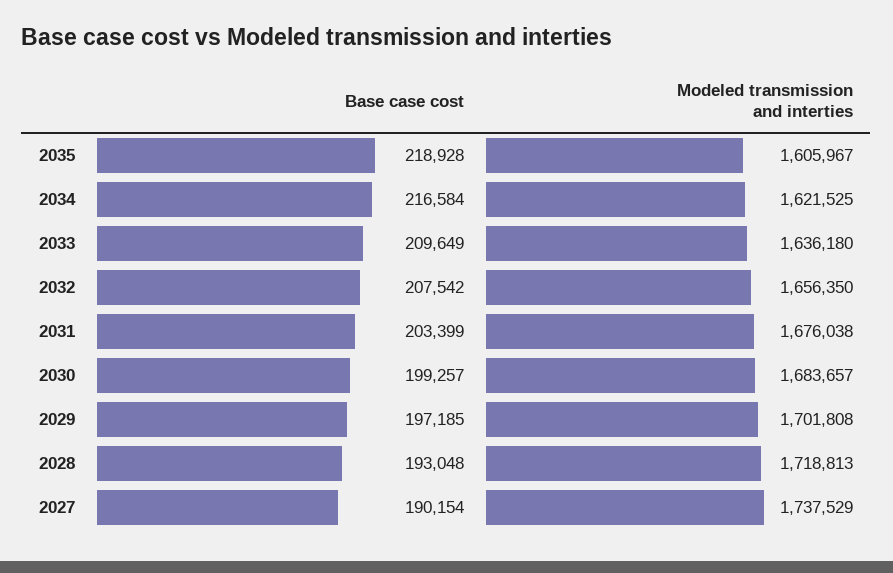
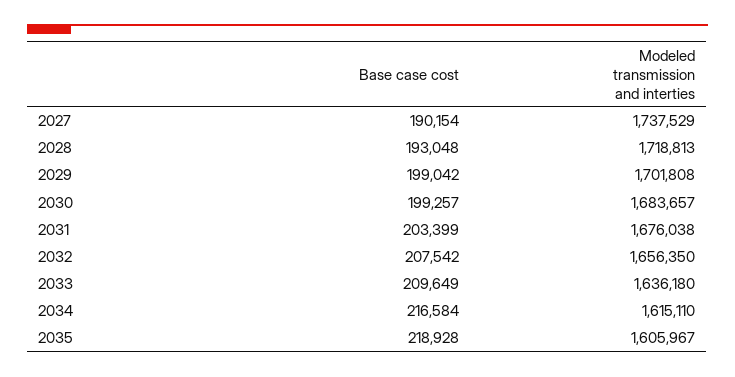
  {
    "Base case cost": {
      "2035": 218928,
      "2034": 216584,
      "2033": 209649,
      "2032": 207542,
      "2031": 203399,
      "2030": 199257,
-     "2029": 197185,
+     "2029": 199042,
      "2028": 193048,
      "2027": 190154
    },
    "Modeled transmission and interties": {
      "2035": 1605967,
-     "2034": 1621525,
+     "2034": 1615110,
      "2033": 1636180,
      "2032": 1656350,
      "2031": 1676038,
      "2030": 1683657,
      "2029": 1701808,
      "2028": 1718813,
      "2027": 1737529
    }
  }

